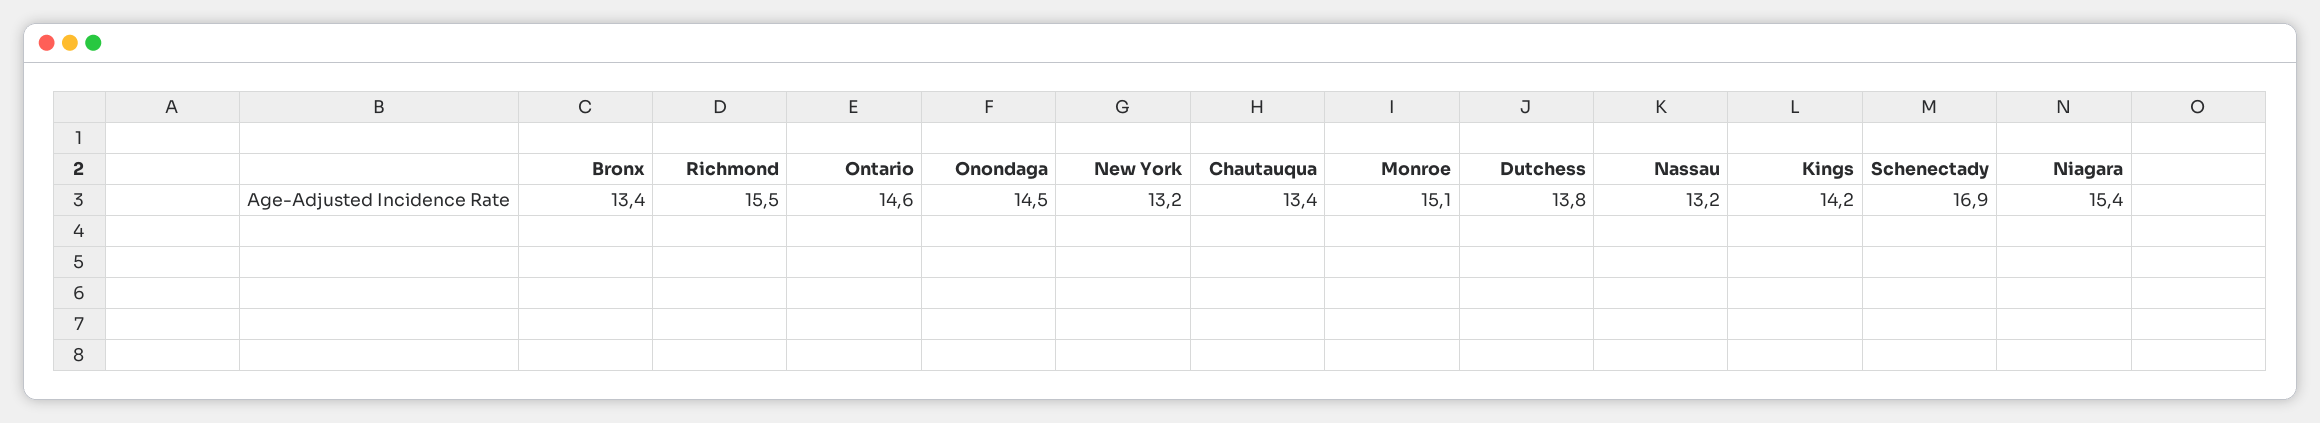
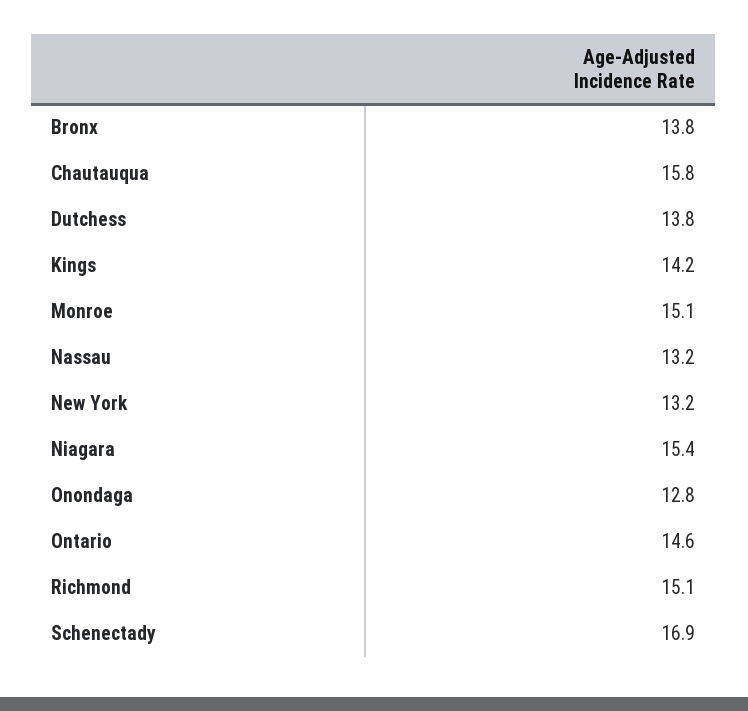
  {
-   "Bronx": 13.4,
+   "Bronx": 13.8,
-   "Richmond": 15.5,
+   "Richmond": 15.1,
    "Ontario": 14.6,
-   "Onondaga": 14.5,
+   "Onondaga": 12.8,
    "New York": 13.2,
-   "Chautauqua": 13.4,
+   "Chautauqua": 15.8,
    "Monroe": 15.1,
    "Dutchess": 13.8,
    "Nassau": 13.2,
    "Kings": 14.2,
    "Schenectady": 16.9,
    "Niagara": 15.4
  }

